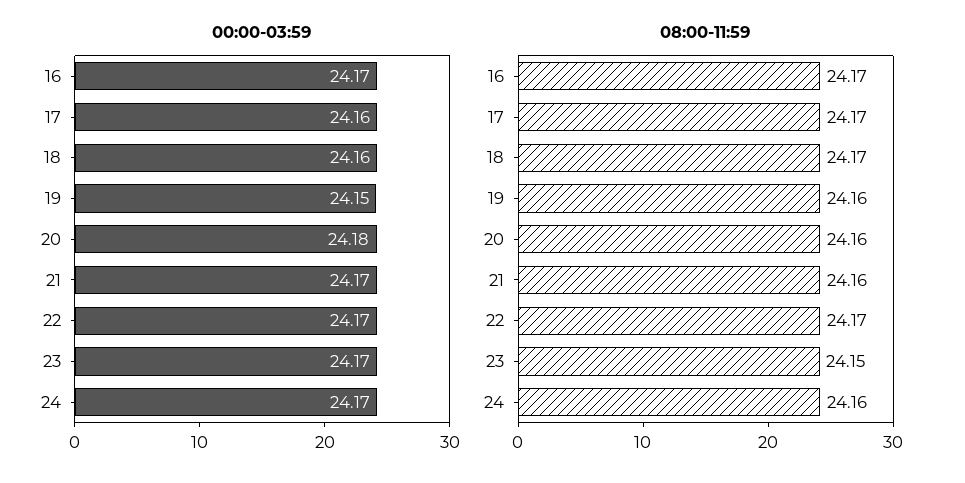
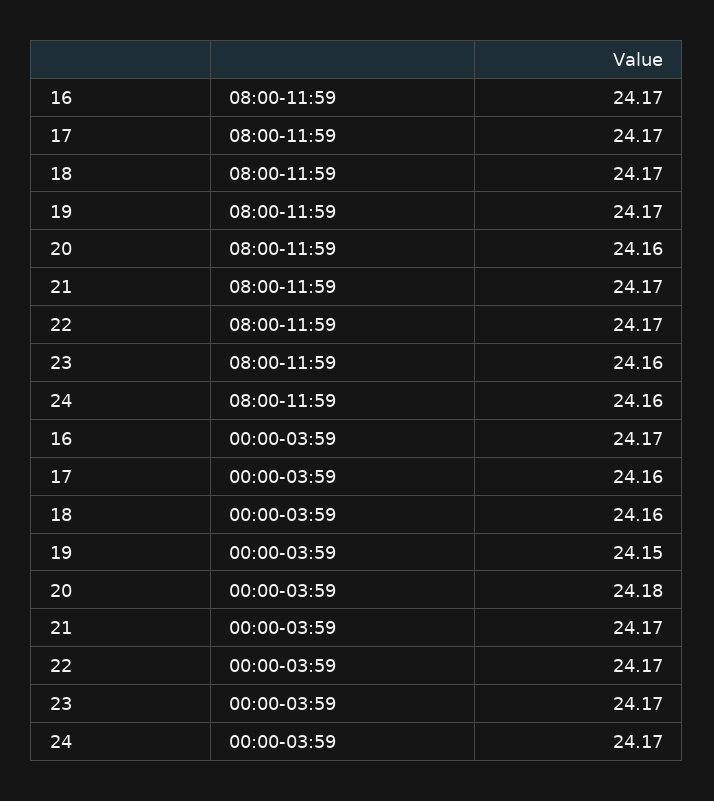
  {
    "00:00-03:59": {
      "16": 24.17,
      "17": 24.16,
      "18": 24.16,
      "19": 24.15,
      "20": 24.18,
      "21": 24.17,
      "22": 24.17,
      "23": 24.17,
      "24": 24.17
    },
    "08:00-11:59": {
      "16": 24.17,
      "17": 24.17,
      "18": 24.17,
-     "19": 24.16,
+     "19": 24.17,
      "20": 24.16,
-     "21": 24.16,
+     "21": 24.17,
      "22": 24.17,
-     "23": 24.15,
+     "23": 24.16,
      "24": 24.16
    }
  }

